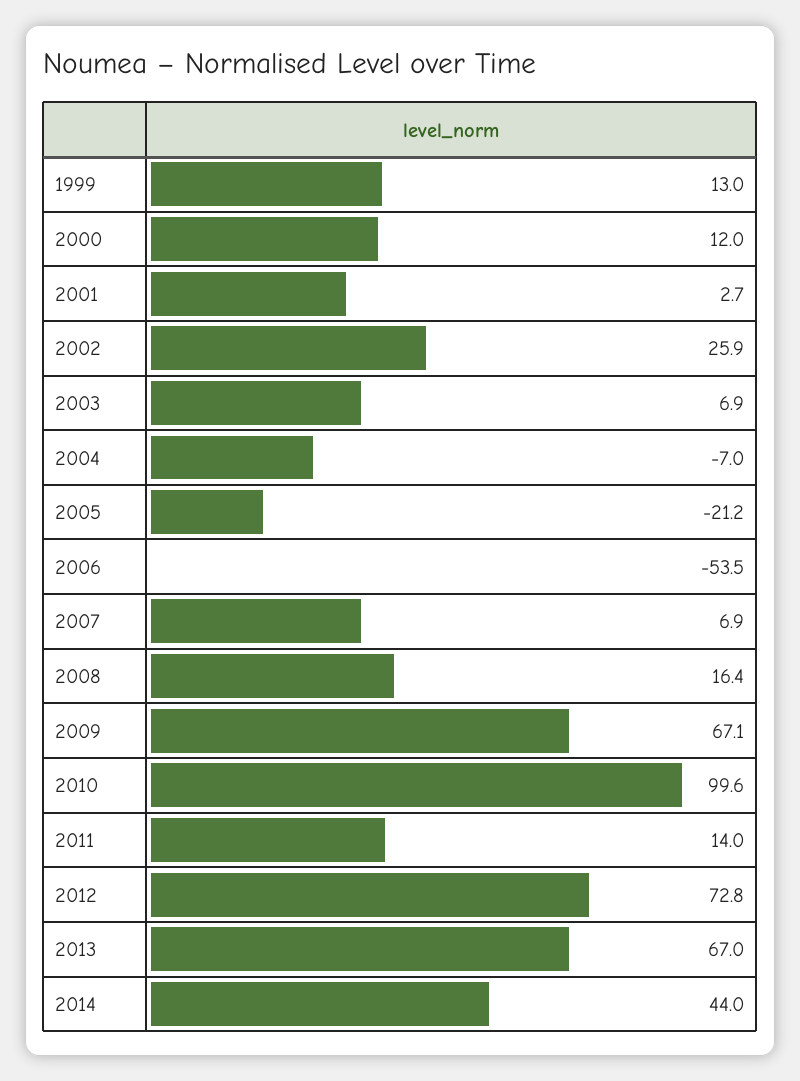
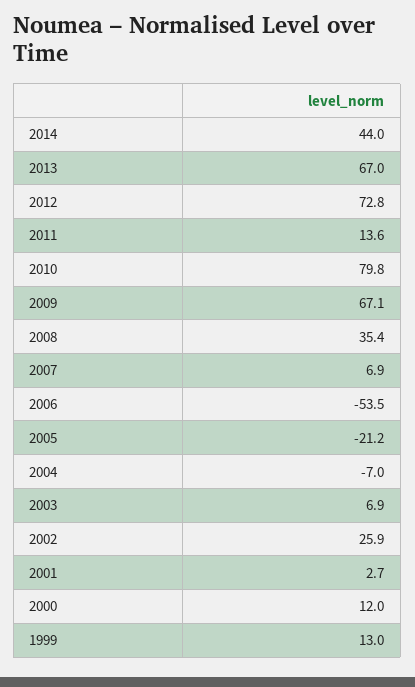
  {
    "1999": 13,
    "2000": 12,
    "2001": 2.7,
    "2002": 25.9,
    "2003": 6.9,
    "2004": -7,
    "2005": -21.2,
    "2006": -53.5,
    "2007": 6.9,
-   "2008": 16.4,
+   "2008": 35.4,
    "2009": 67.1,
-   "2010": 99.6,
+   "2010": 79.8,
-   "2011": 14,
+   "2011": 13.6,
    "2012": 72.8,
    "2013": 67,
    "2014": 44
  }

